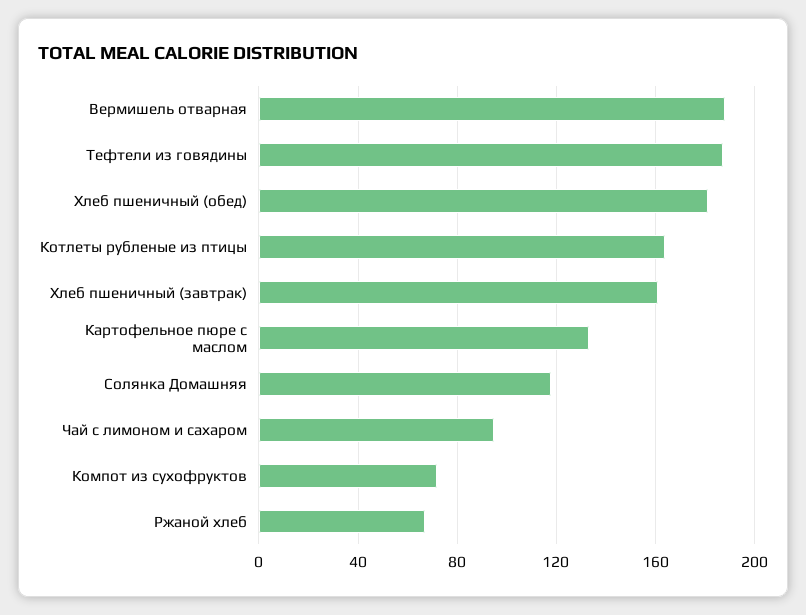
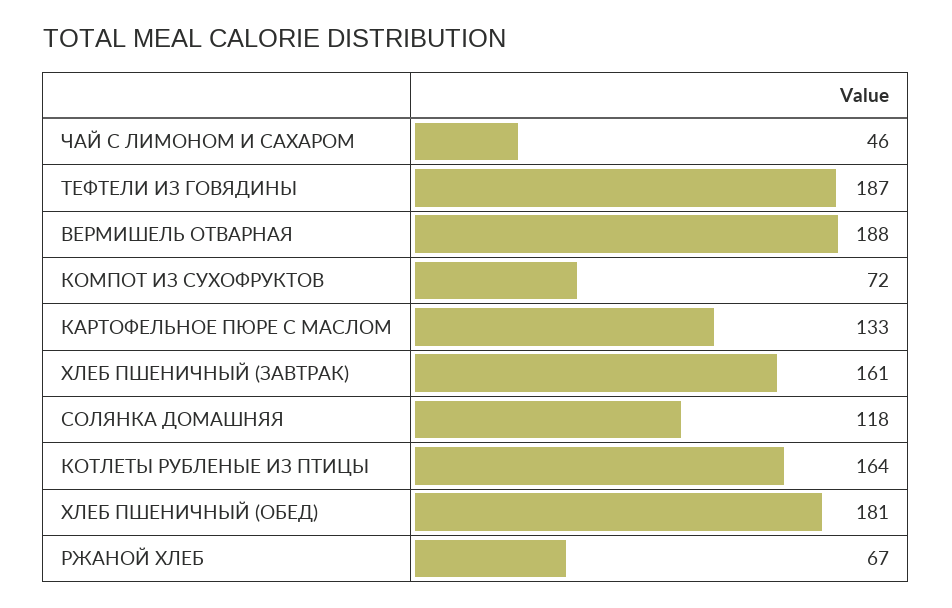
  {
    "Вермишель отварная": 188,
    "Тефтели из говядины": 187,
    "Хлеб пшеничный (обед)": 181,
    "Котлеты рубленые из птицы": 164,
    "Хлеб пшеничный (завтрак)": 161,
    "Картофельное пюре с маслом": 133,
    "Солянка Домашняя": 118,
-   "Чай с лимоном и сахаром": 95,
+   "Чай с лимоном и сахаром": 46,
    "Компот из сухофруктов": 72,
    "Ржаной хлеб": 67
  }

